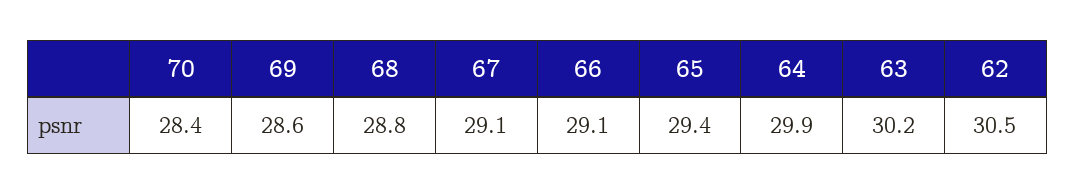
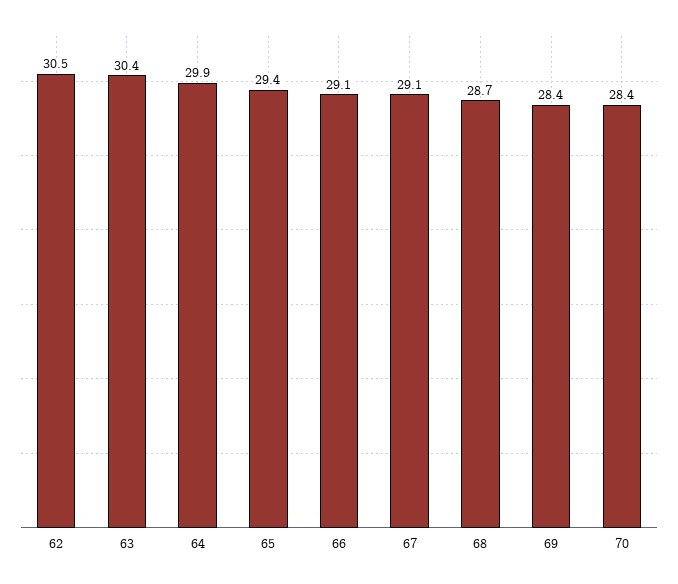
  {
    "70": 28.4,
-   "69": 28.6,
+   "69": 28.4,
-   "68": 28.8,
+   "68": 28.7,
    "67": 29.1,
    "66": 29.1,
    "65": 29.4,
    "64": 29.9,
-   "63": 30.2,
+   "63": 30.4,
    "62": 30.5
  }

